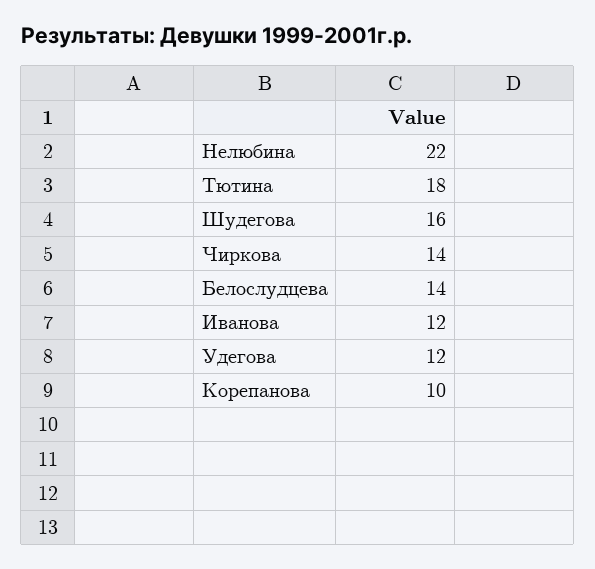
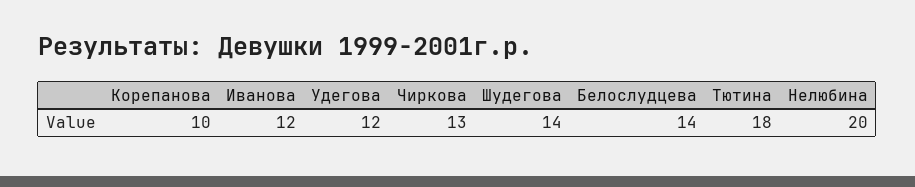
  {
-   "Нелюбина": 22,
+   "Нелюбина": 20,
    "Тютина": 18,
-   "Шудегова": 16,
+   "Шудегова": 14,
-   "Чиркова": 14,
+   "Чиркова": 13,
    "Белослудцева": 14,
    "Иванова": 12,
    "Удегова": 12,
    "Корепанова": 10
  }

